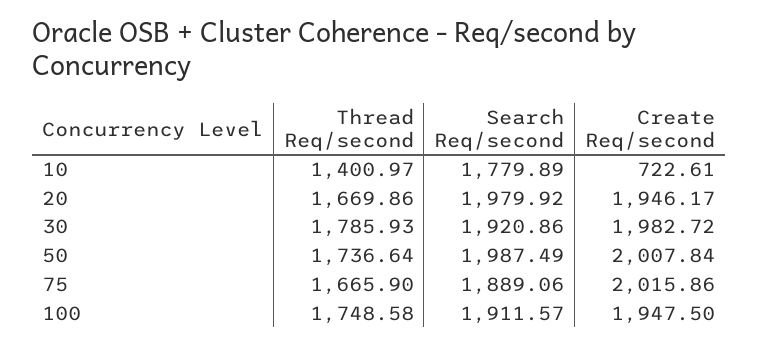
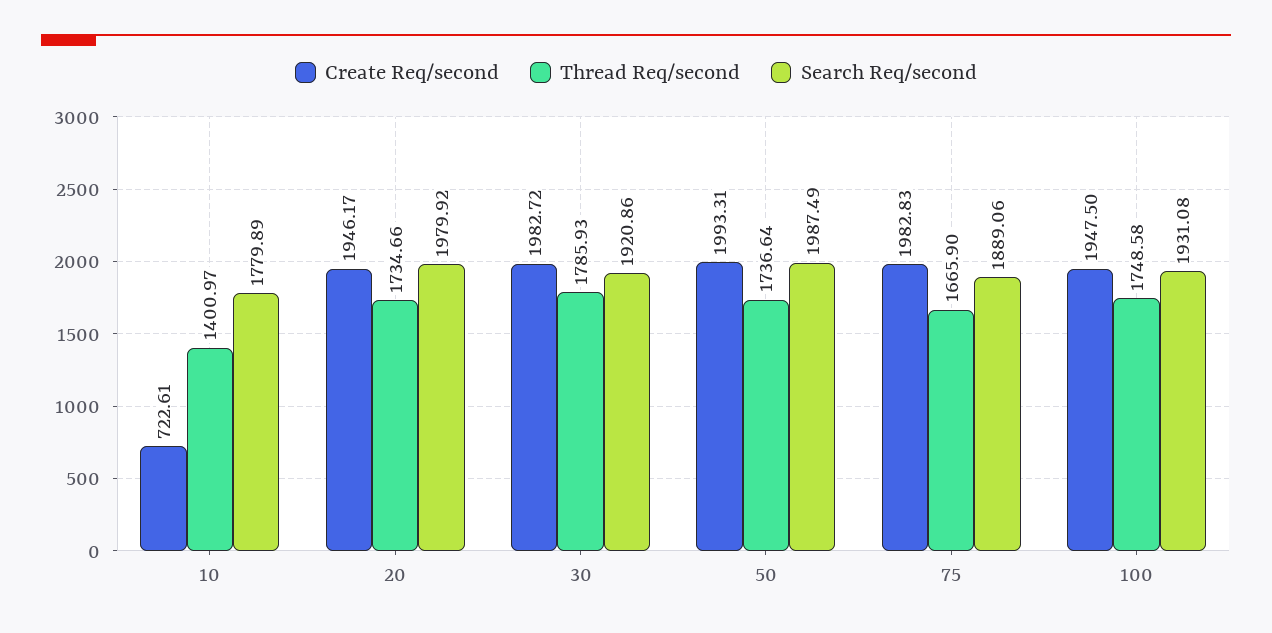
  {
    "Thread Req/second": {
      "10": 1400.97,
-     "20": 1669.86,
+     "20": 1734.66,
      "30": 1785.93,
      "50": 1736.64,
      "75": 1665.9,
      "100": 1748.58
    },
    "Search Req/second": {
      "10": 1779.89,
      "20": 1979.92,
      "30": 1920.86,
      "50": 1987.49,
      "75": 1889.06,
-     "100": 1911.57
+     "100": 1931.08
    },
    "Create Req/second": {
      "10": 722.61,
      "20": 1946.17,
      "30": 1982.72,
-     "50": 2007.84,
+     "50": 1993.31,
-     "75": 2015.86,
+     "75": 1982.83,
      "100": 1947.5
    }
  }

